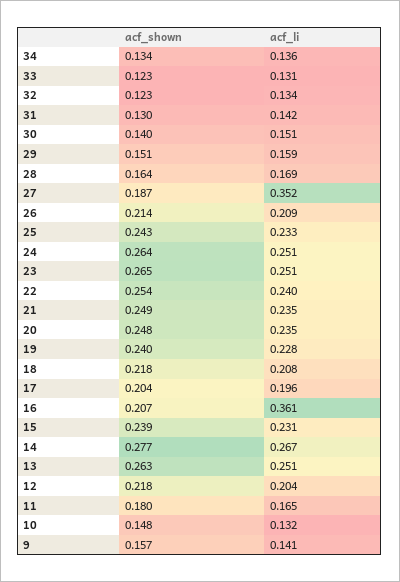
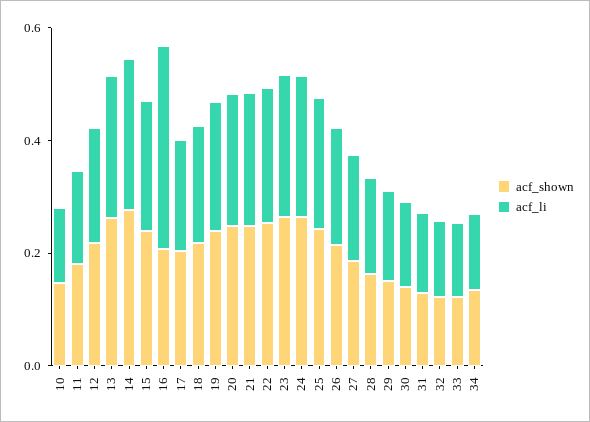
  {
    "acf_shown": {
      "34": 0.134,
      "33": 0.123,
      "32": 0.123,
      "31": 0.13,
      "30": 0.14,
      "29": 0.151,
      "28": 0.164,
      "27": 0.187,
      "26": 0.214,
      "25": 0.243,
      "24": 0.264,
      "23": 0.265,
      "22": 0.254,
      "21": 0.249,
      "20": 0.248,
      "19": 0.24,
      "18": 0.218,
      "17": 0.204,
      "16": 0.207,
      "15": 0.239,
      "14": 0.277,
      "13": 0.263,
      "12": 0.218,
      "11": 0.18,
-     "10": 0.148,
+     "10": 0.148
-     "9": 0.157
    },
    "acf_li": {
      "34": 0.136,
      "33": 0.131,
      "32": 0.134,
      "31": 0.142,
      "30": 0.151,
      "29": 0.159,
      "28": 0.169,
-     "27": 0.352,
+     "27": 0.2,
      "26": 0.209,
      "25": 0.233,
      "24": 0.251,
      "23": 0.251,
      "22": 0.24,
      "21": 0.235,
      "20": 0.235,
      "19": 0.228,
      "18": 0.208,
      "17": 0.196,
      "16": 0.361,
      "15": 0.231,
      "14": 0.267,
      "13": 0.251,
      "12": 0.204,
      "11": 0.165,
-     "10": 0.132,
+     "10": 0.132
-     "9": 0.141
    }
  }

